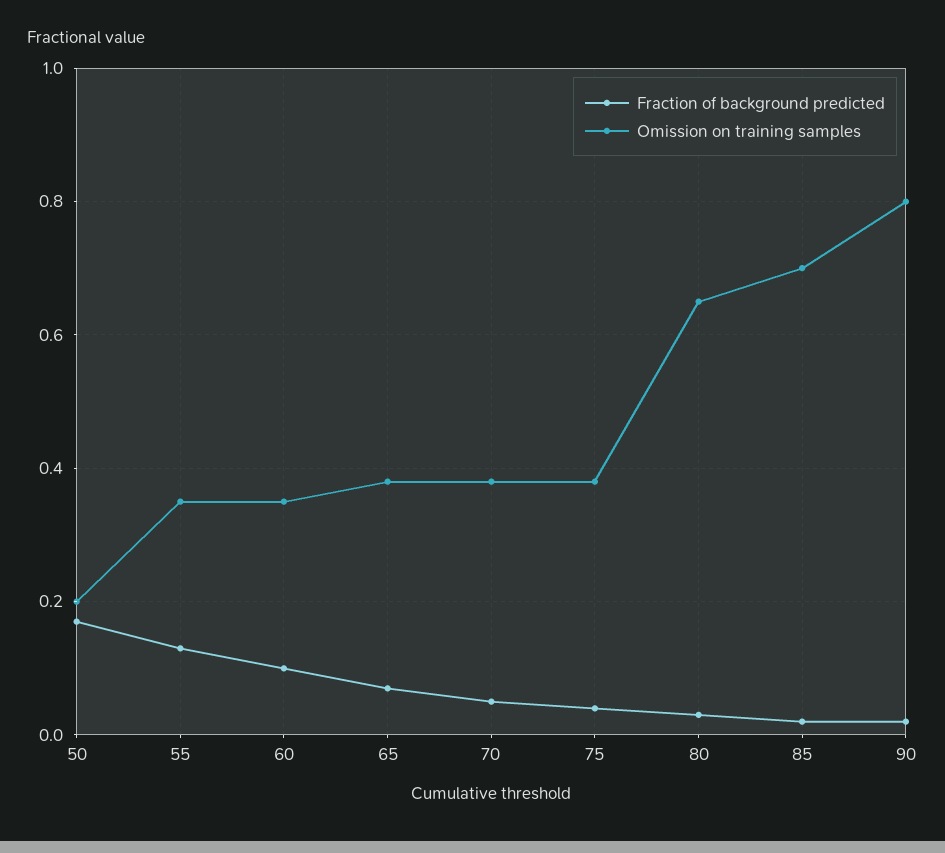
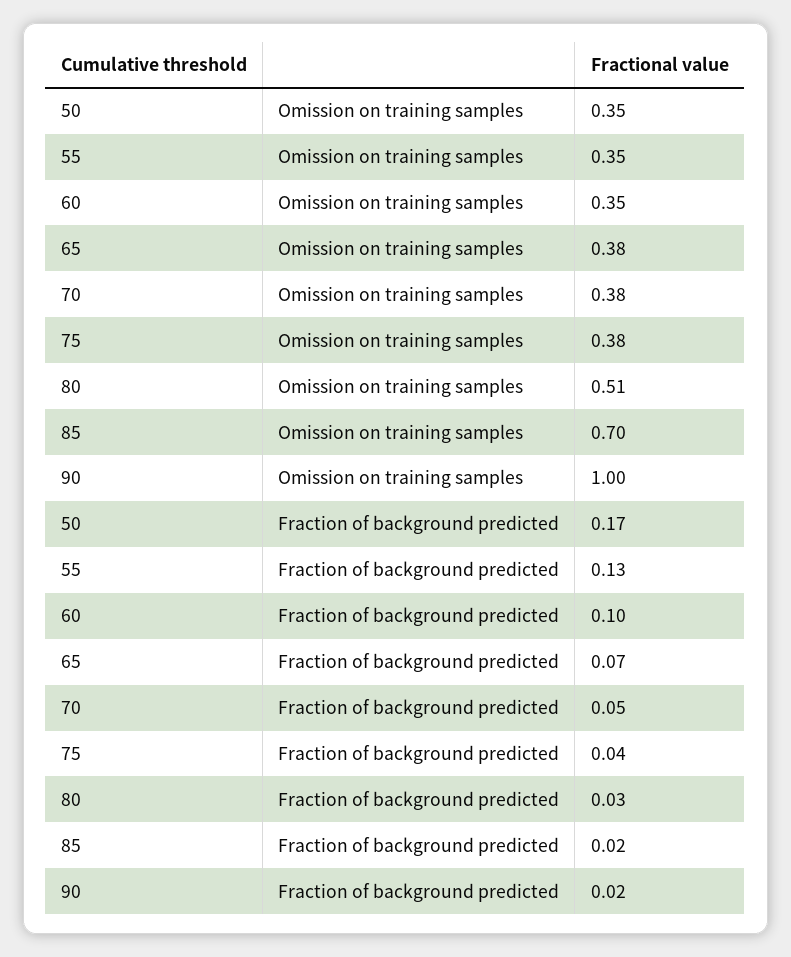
  {
    "Fraction of background predicted": {
      "50": 0.17,
      "55": 0.13,
      "60": 0.1,
      "65": 0.07,
      "70": 0.05,
      "75": 0.04,
      "80": 0.03,
      "85": 0.02,
      "90": 0.02
    },
    "Omission on training samples": {
-     "50": 0.2,
+     "50": 0.35,
      "55": 0.35,
      "60": 0.35,
      "65": 0.38,
      "70": 0.38,
      "75": 0.38,
-     "80": 0.65,
+     "80": 0.51,
      "85": 0.7,
-     "90": 0.8
+     "90": 1
    }
  }

